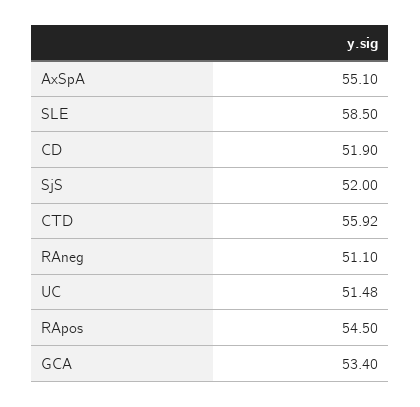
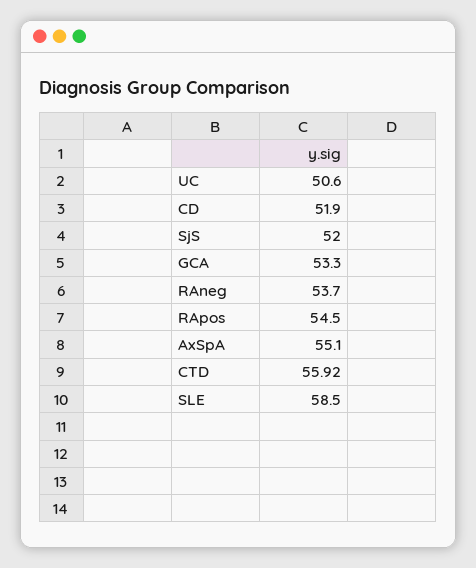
  {
    "AxSpA": 55.1,
    "SLE": 58.5,
    "CD": 51.9,
    "SjS": 52,
    "CTD": 55.92,
-   "RAneg": 51.1,
+   "RAneg": 53.7,
-   "UC": 51.48,
+   "UC": 50.6,
    "RApos": 54.5,
-   "GCA": 53.4
+   "GCA": 53.3
  }

